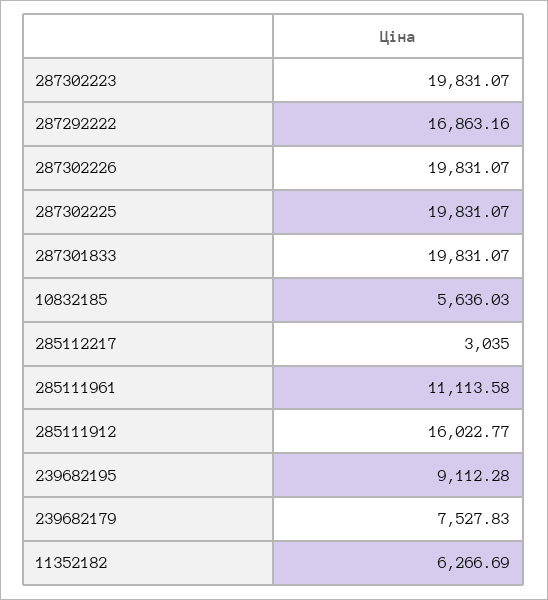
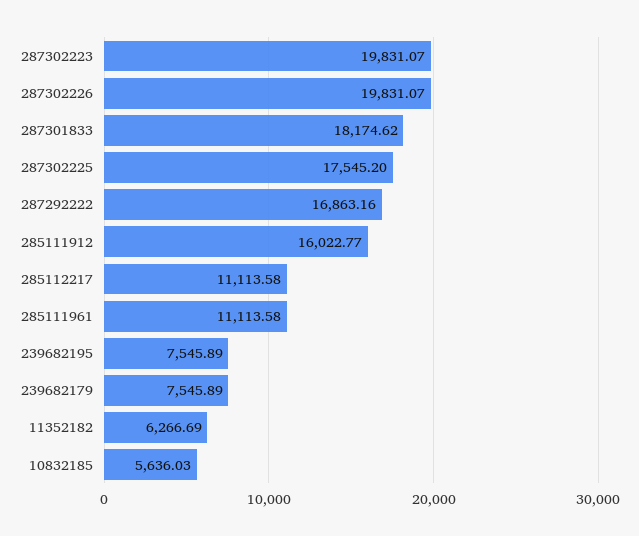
  {
    "287302223": 19831.07,
    "287292222": 16863.16,
    "287302226": 19831.07,
-   "287302225": 19831.07,
+   "287302225": 17545.2,
-   "287301833": 19831.07,
+   "287301833": 18174.62,
    "10832185": 5636.03,
-   "285112217": 3035,
+   "285112217": 11113.58,
    "285111961": 11113.58,
    "285111912": 16022.77,
-   "239682195": 9112.28,
+   "239682195": 7545.89,
-   "239682179": 7527.83,
+   "239682179": 7545.89,
    "11352182": 6266.69
  }

